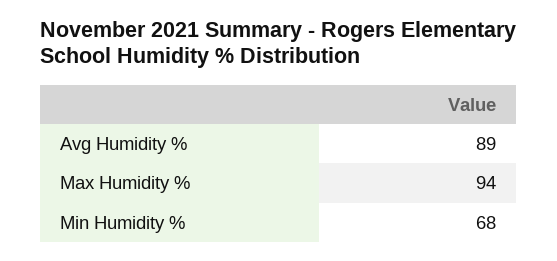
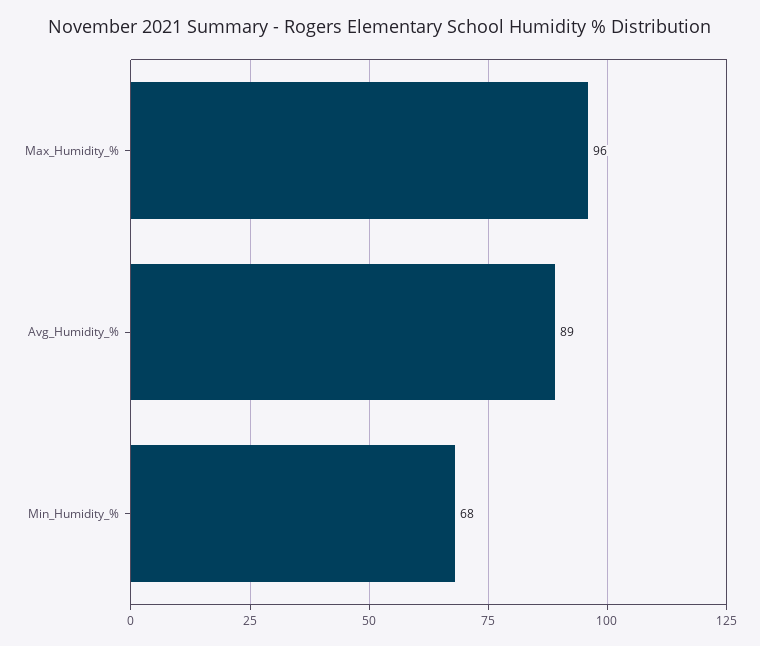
  {
    "Avg Humidity %": 89,
-   "Max Humidity %": 94,
+   "Max Humidity %": 96,
    "Min Humidity %": 68
  }

